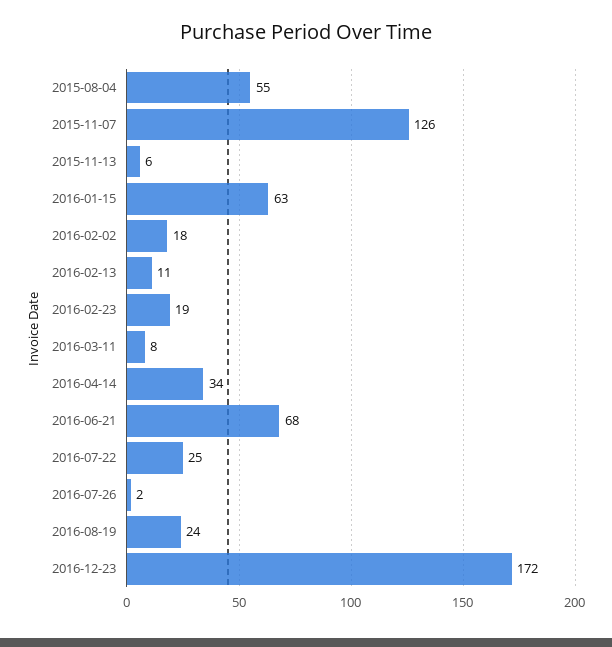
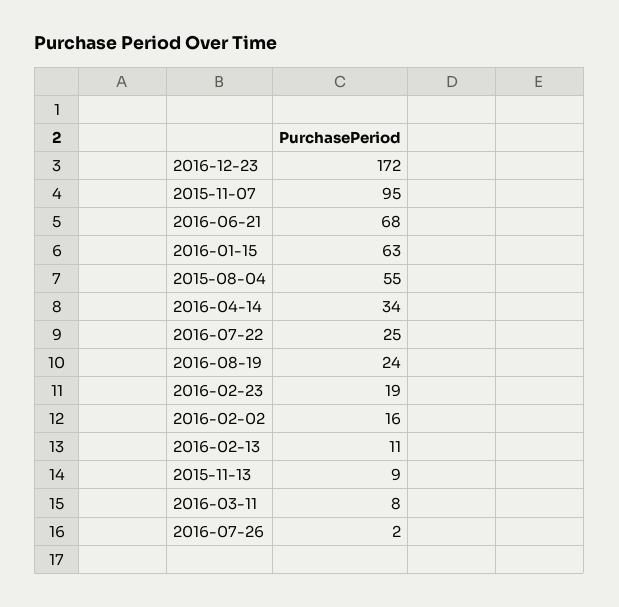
  {
    "2015-08-04": 55,
-   "2015-11-07": 126,
+   "2015-11-07": 95,
-   "2015-11-13": 6,
+   "2015-11-13": 9,
    "2016-01-15": 63,
-   "2016-02-02": 18,
+   "2016-02-02": 16,
    "2016-02-13": 11,
    "2016-02-23": 19,
    "2016-03-11": 8,
    "2016-04-14": 34,
    "2016-06-21": 68,
    "2016-07-22": 25,
    "2016-07-26": 2,
    "2016-08-19": 24,
    "2016-12-23": 172
  }

